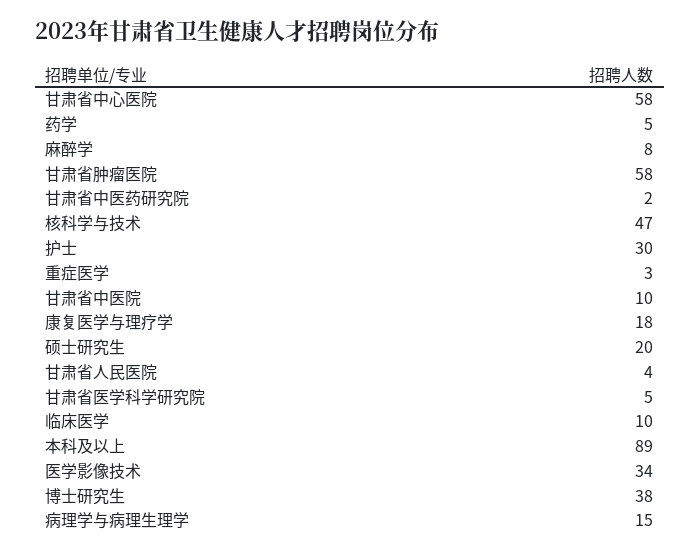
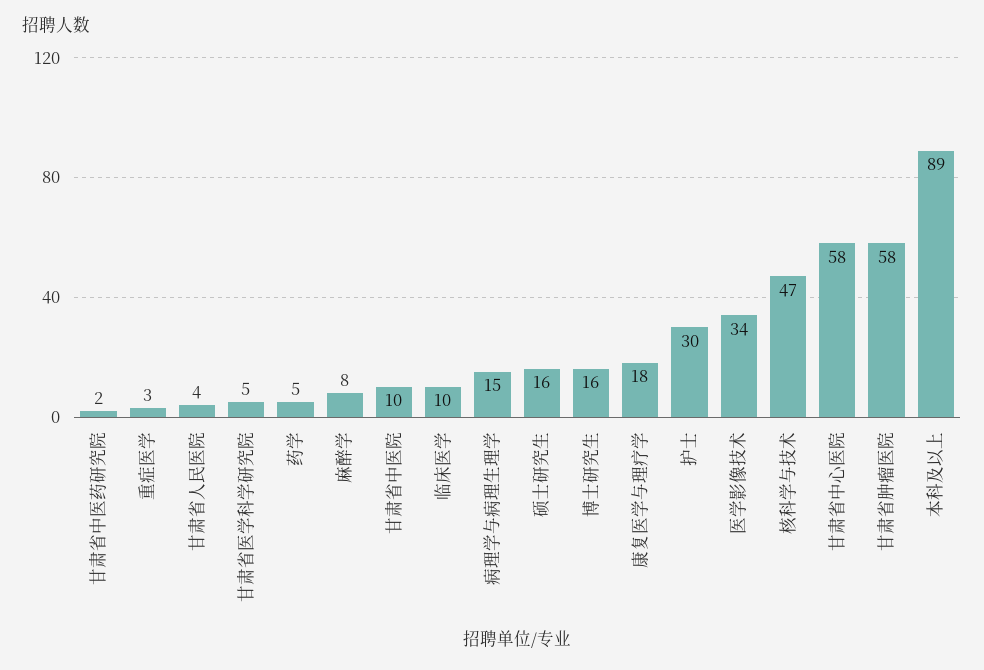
  {
    "甘肃省中心医院": 58,
    "药学": 5,
    "麻醉学": 8,
    "甘肃省肿瘤医院": 58,
    "甘肃省中医药研究院": 2,
    "核科学与技术": 47,
    "护士": 30,
    "重症医学": 3,
    "甘肃省中医院": 10,
    "康复医学与理疗学": 18,
-   "硕士研究生": 20,
+   "硕士研究生": 16,
    "甘肃省人民医院": 4,
    "甘肃省医学科学研究院": 5,
    "临床医学": 10,
    "本科及以上": 89,
    "医学影像技术": 34,
-   "博士研究生": 38,
+   "博士研究生": 16,
    "病理学与病理生理学": 15
  }

